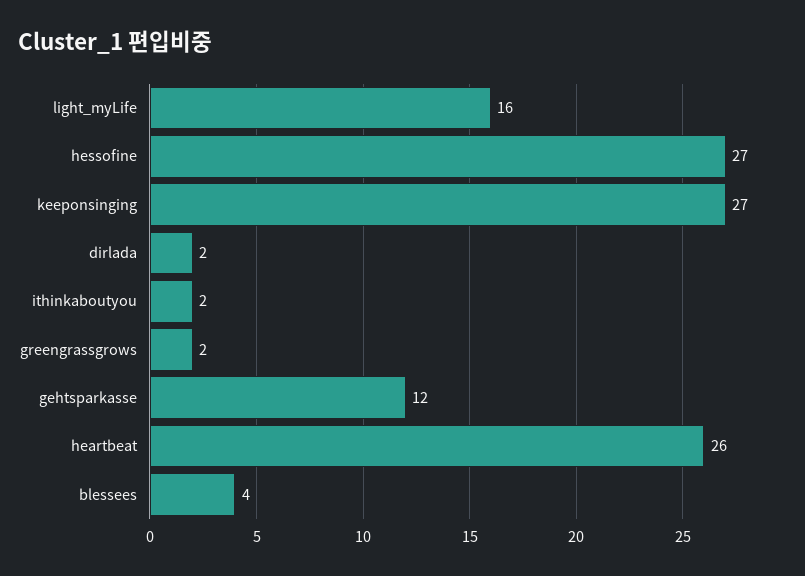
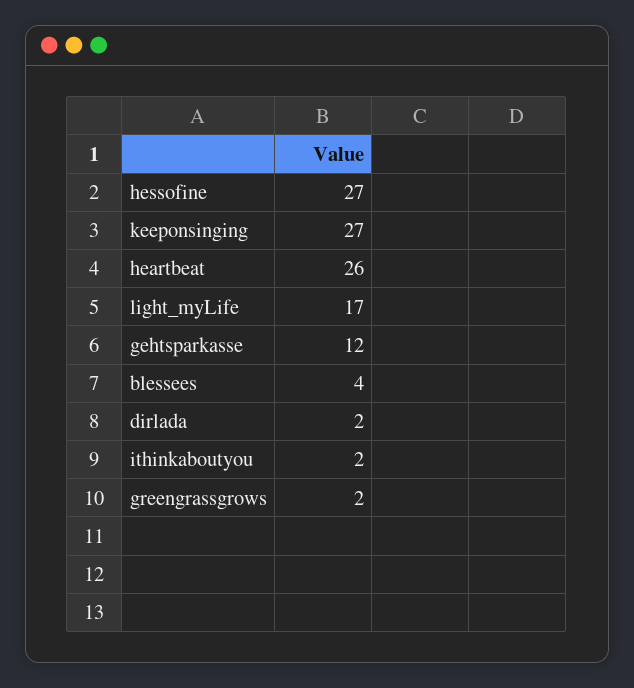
  {
-   "light_myLife": 16,
+   "light_myLife": 17,
    "hessofine": 27,
    "keeponsinging": 27,
    "dirlada": 2,
    "ithinkaboutyou": 2,
    "greengrassgrows": 2,
    "gehtsparkasse": 12,
    "heartbeat": 26,
    "blessees": 4
  }

